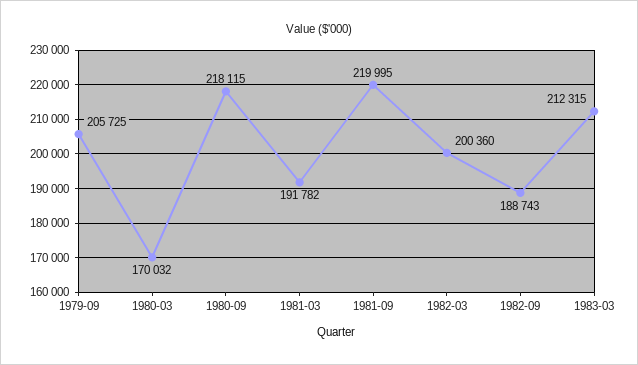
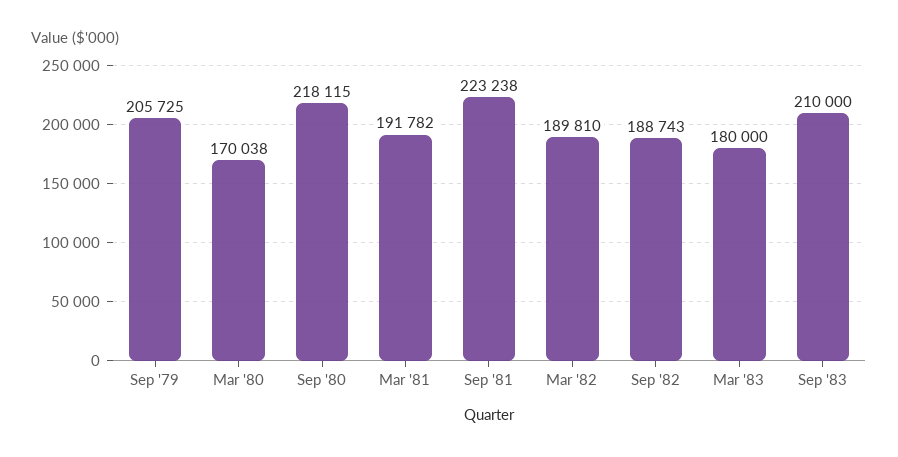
  {
    "1979-09": 205725,
-   "1980-03": 170032,
+   "1980-03": 170038,
    "1980-09": 218115,
    "1981-03": 191782,
-   "1981-09": 219995,
+   "1981-09": 223238,
-   "1982-03": 200360,
+   "1982-03": 189810,
    "1982-09": 188743,
-   "1983-03": 212315
+   "1983-03": 180000,
+   "Sep '83": 210000
  }

